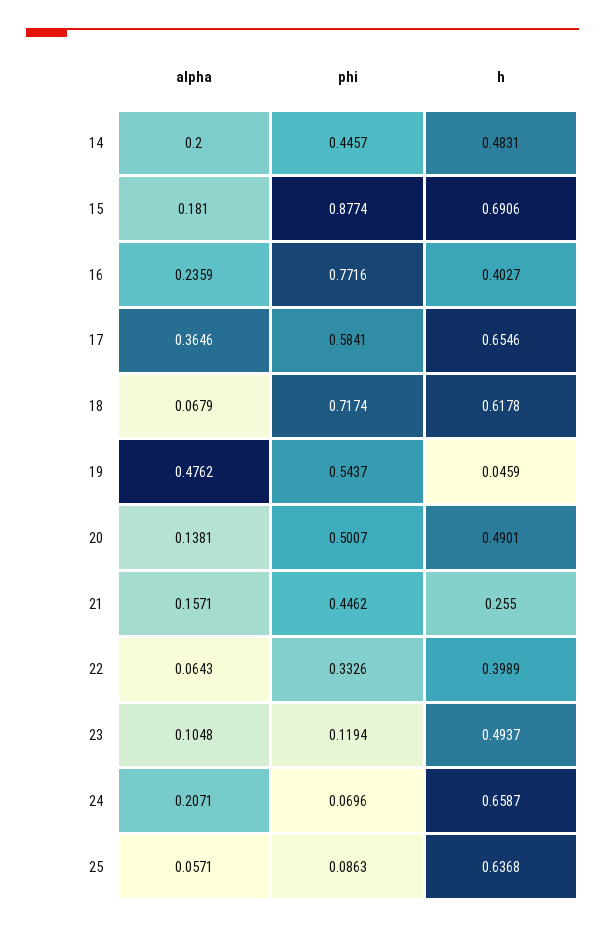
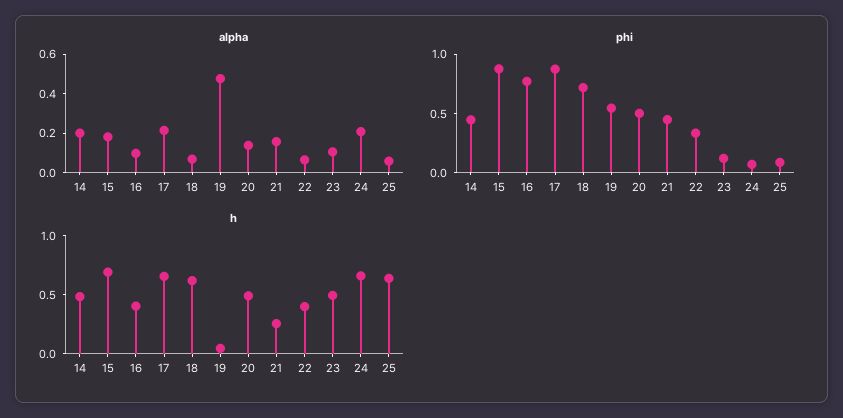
  {
    "alpha": {
      "14": 0.2,
      "15": 0.181,
-     "16": 0.2359,
+     "16": 0.1,
-     "17": 0.3646,
+     "17": 0.2,
      "18": 0.0679,
      "19": 0.4762,
      "20": 0.1381,
      "21": 0.1571,
      "22": 0.0643,
      "23": 0.1048,
      "24": 0.2071,
      "25": 0.0571
    },
    "phi": {
      "14": 0.4457,
      "15": 0.8774,
      "16": 0.7716,
-     "17": 0.5841,
+     "17": 0.9,
      "18": 0.7174,
      "19": 0.5437,
      "20": 0.5007,
      "21": 0.4462,
      "22": 0.3326,
      "23": 0.1194,
      "24": 0.0696,
      "25": 0.0863
    },
    "h": {
      "14": 0.4831,
      "15": 0.6906,
      "16": 0.4027,
      "17": 0.6546,
      "18": 0.6178,
      "19": 0.0459,
      "20": 0.4901,
      "21": 0.255,
      "22": 0.3989,
      "23": 0.4937,
      "24": 0.6587,
      "25": 0.6368
    }
  }

